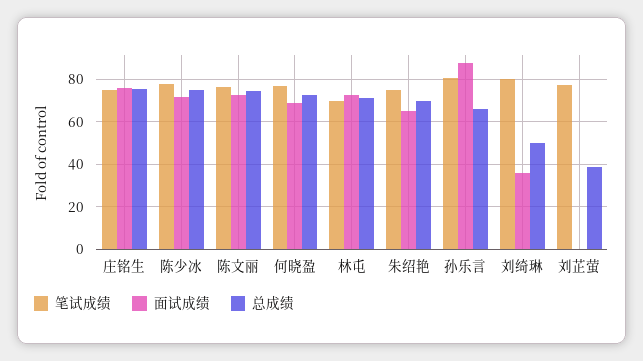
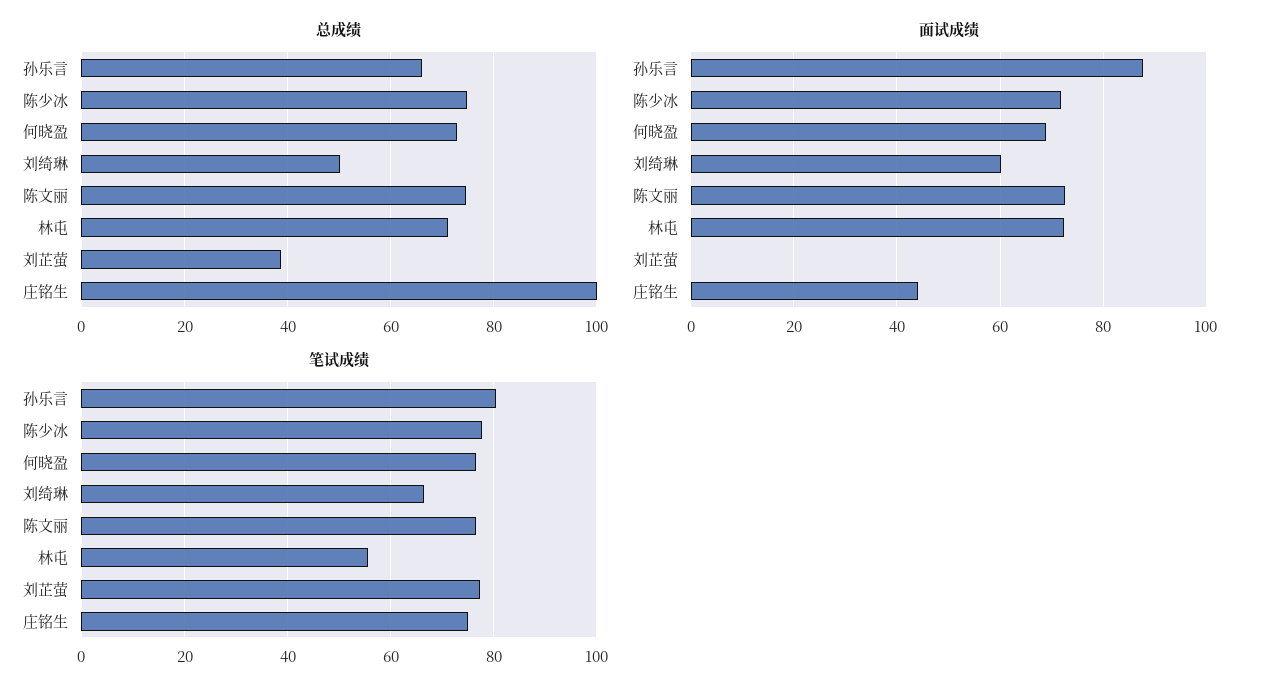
  {
    "笔试成绩": {
      "庄铭生": 76,
      "陈少冰": 78,
      "陈文丽": 76,
      "何晓盈": 76,
-     "林屯": 70,
+     "林屯": 56,
-     "朱绍艳": 75,
      "孙乐言": 80,
-     "刘绮琳": 80,
+     "刘绮琳": 66,
      "刘芷萤": 78
    },
    "面试成绩": {
-     "庄铭生": 75,
+     "庄铭生": 44,
      "陈少冰": 72,
      "陈文丽": 72,
      "何晓盈": 70,
      "林屯": 72,
-     "朱绍艳": 65,
      "孙乐言": 88,
-     "刘绮琳": 35,
+     "刘绮琳": 60,
      "刘芷萤": 0
    },
    "总成绩": {
-     "庄铭生": 75,
+     "庄铭生": 100,
      "陈少冰": 74,
      "陈文丽": 74,
      "何晓盈": 72,
      "林屯": 72,
-     "朱绍艳": 70,
      "孙乐言": 66,
      "刘绮琳": 50,
      "刘芷萤": 38
    }
  }

